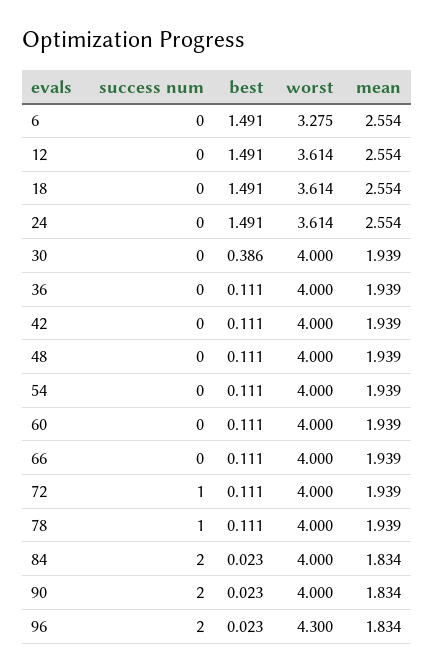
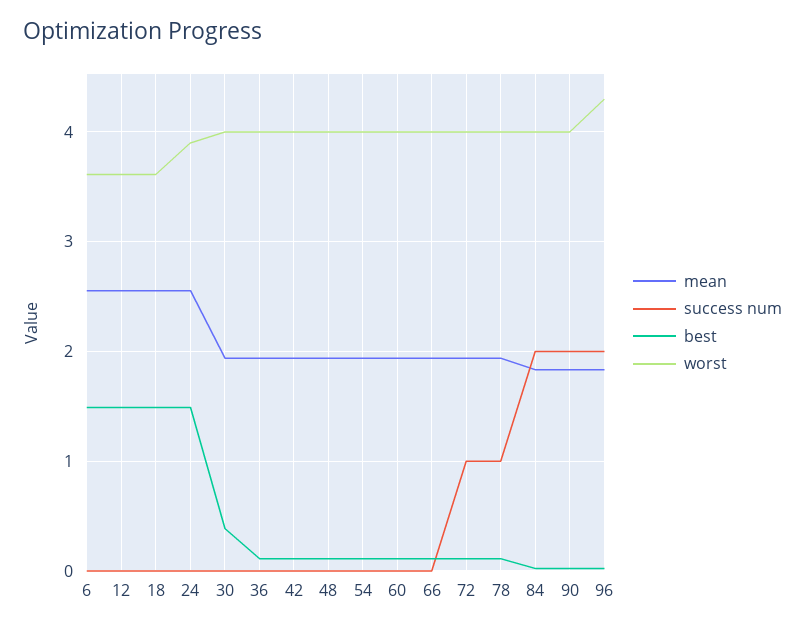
  {
    "success num": {
      "6": 0,
      "12": 0,
      "18": 0,
      "24": 0,
      "30": 0,
      "36": 0,
      "42": 0,
      "48": 0,
      "54": 0,
      "60": 0,
      "66": 0,
      "72": 1,
      "78": 1,
      "84": 2,
      "90": 2,
      "96": 2
    },
    "best": {
      "6": 1.491,
      "12": 1.491,
      "18": 1.491,
      "24": 1.491,
      "30": 0.386,
      "36": 0.111,
      "42": 0.111,
      "48": 0.111,
      "54": 0.111,
      "60": 0.111,
      "66": 0.111,
      "72": 0.111,
      "78": 0.111,
      "84": 0.023,
      "90": 0.023,
      "96": 0.023
    },
    "worst": {
-     "6": 3.275,
+     "6": 3.6,
      "12": 3.614,
      "18": 3.614,
-     "24": 3.614,
+     "24": 3.9,
      "30": 4,
      "36": 4,
      "42": 4,
      "48": 4,
      "54": 4,
      "60": 4,
      "66": 4,
      "72": 4,
      "78": 4,
      "84": 4,
      "90": 4,
      "96": 4.3
    },
    "mean": {
      "6": 2.554,
      "12": 2.554,
      "18": 2.554,
      "24": 2.554,
      "30": 1.939,
      "36": 1.939,
      "42": 1.939,
      "48": 1.939,
      "54": 1.939,
      "60": 1.939,
      "66": 1.939,
      "72": 1.939,
      "78": 1.939,
      "84": 1.834,
      "90": 1.834,
      "96": 1.834
    }
  }

